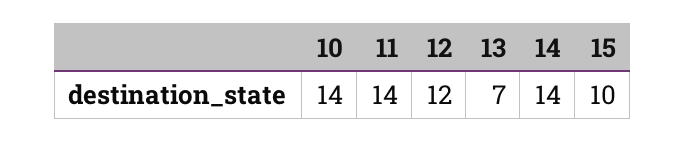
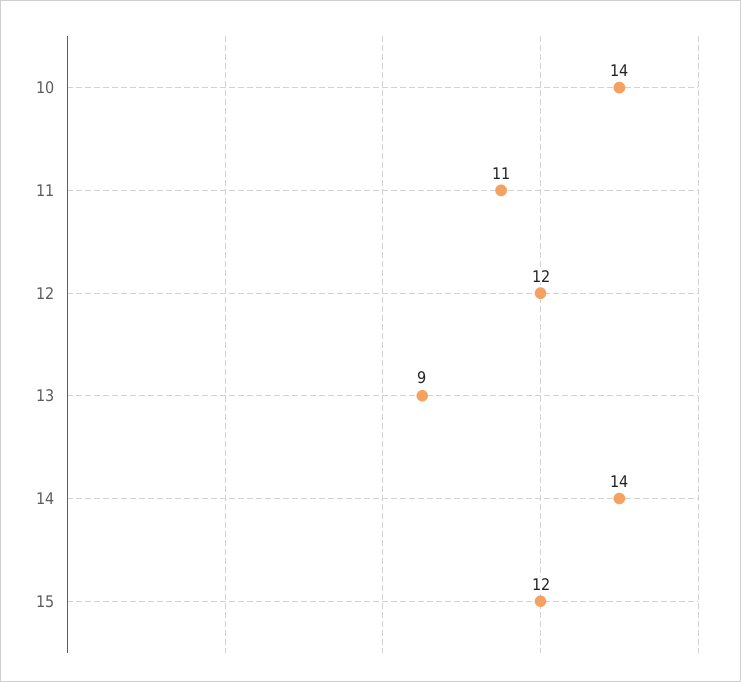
  {
    "10": 14,
-   "11": 14,
+   "11": 11,
    "12": 12,
-   "13": 7,
+   "13": 9,
    "14": 14,
-   "15": 10
+   "15": 12
  }

